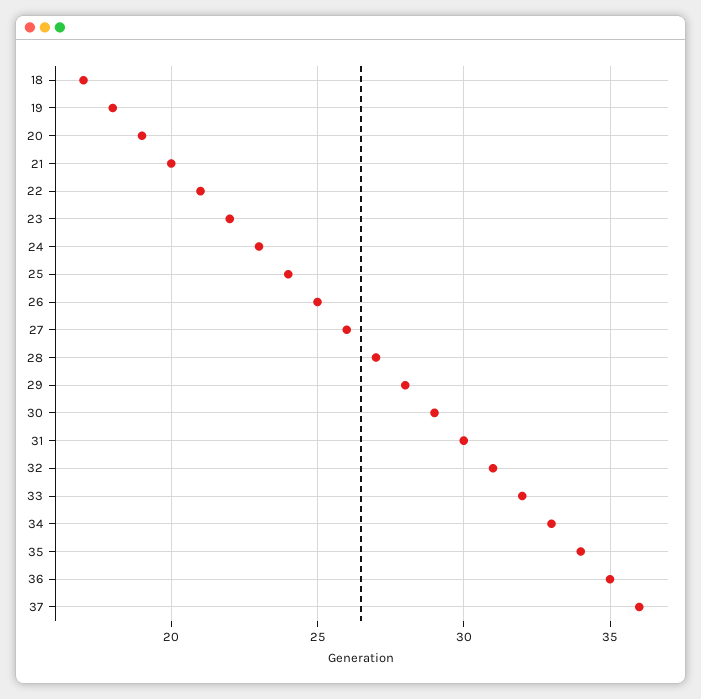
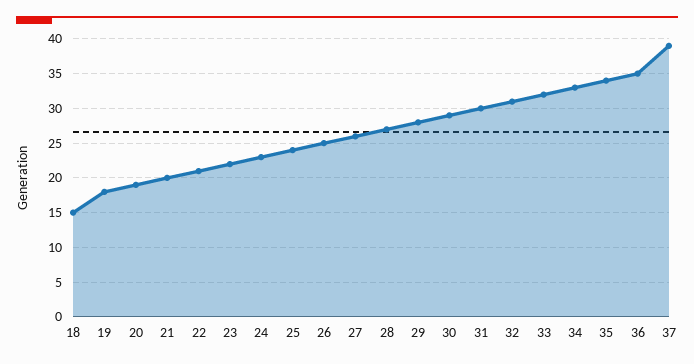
  {
-   "18": 17,
+   "18": 15,
    "19": 18,
    "20": 19,
    "21": 20,
    "22": 21,
    "23": 22,
    "24": 23,
    "25": 24,
    "26": 25,
    "27": 26,
    "28": 27,
    "29": 28,
    "30": 29,
    "31": 30,
    "32": 31,
    "33": 32,
    "34": 33,
    "35": 34,
    "36": 35,
-   "37": 36
+   "37": 39
  }

